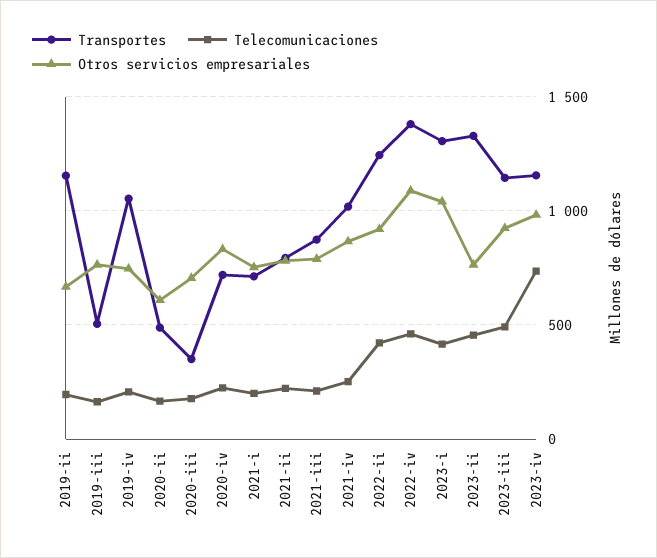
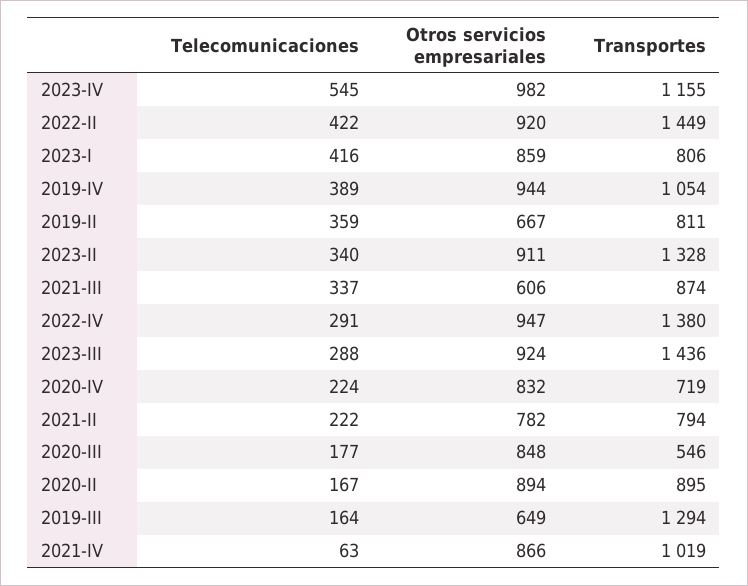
  {
    "Transportes": {
-     "2019-ii": 1150,
+     "2019-ii": 811,
-     "2019-iii": 500,
+     "2019-iii": 1294,
      "2019-iv": 1054,
-     "2020-ii": 500,
+     "2020-ii": 895,
-     "2020-iii": 350,
+     "2020-iii": 546,
      "2020-iv": 719,
-     "2021-i": 700,
      "2021-ii": 794,
      "2021-iii": 874,
      "2021-iv": 1019,
-     "2022-ii": 1250,
+     "2022-ii": 1449,
      "2022-iv": 1380,
-     "2023-i": 1300,
+     "2023-i": 806,
      "2023-ii": 1328,
-     "2023-iii": 1150,
+     "2023-iii": 1436,
      "2023-iv": 1155
    },
    "Telecomunicaciones": {
-     "2019-ii": 200,
+     "2019-ii": 359,
      "2019-iii": 164,
-     "2019-iv": 200,
+     "2019-iv": 389,
      "2020-ii": 167,
      "2020-iii": 177,
      "2020-iv": 224,
-     "2021-i": 200,
      "2021-ii": 222,
-     "2021-iii": 200,
+     "2021-iii": 337,
-     "2021-iv": 250,
+     "2021-iv": 63,
      "2022-ii": 422,
-     "2022-iv": 450,
+     "2022-iv": 291,
      "2023-i": 416,
-     "2023-ii": 450,
+     "2023-ii": 340,
-     "2023-iii": 500,
+     "2023-iii": 288,
-     "2023-iv": 750
+     "2023-iv": 545
    },
    "Otros servicios empresariales": {
      "2019-ii": 667,
-     "2019-iii": 750,
+     "2019-iii": 649,
-     "2019-iv": 750,
+     "2019-iv": 944,
-     "2020-ii": 600,
+     "2020-ii": 894,
-     "2020-iii": 700,
+     "2020-iii": 848,
      "2020-iv": 832,
-     "2021-i": 750,
      "2021-ii": 782,
-     "2021-iii": 800,
+     "2021-iii": 606,
      "2021-iv": 866,
      "2022-ii": 920,
-     "2022-iv": 1100,
+     "2022-iv": 947,
-     "2023-i": 1050,
+     "2023-i": 859,
-     "2023-ii": 750,
+     "2023-ii": 911,
      "2023-iii": 924,
      "2023-iv": 982
    }
  }

